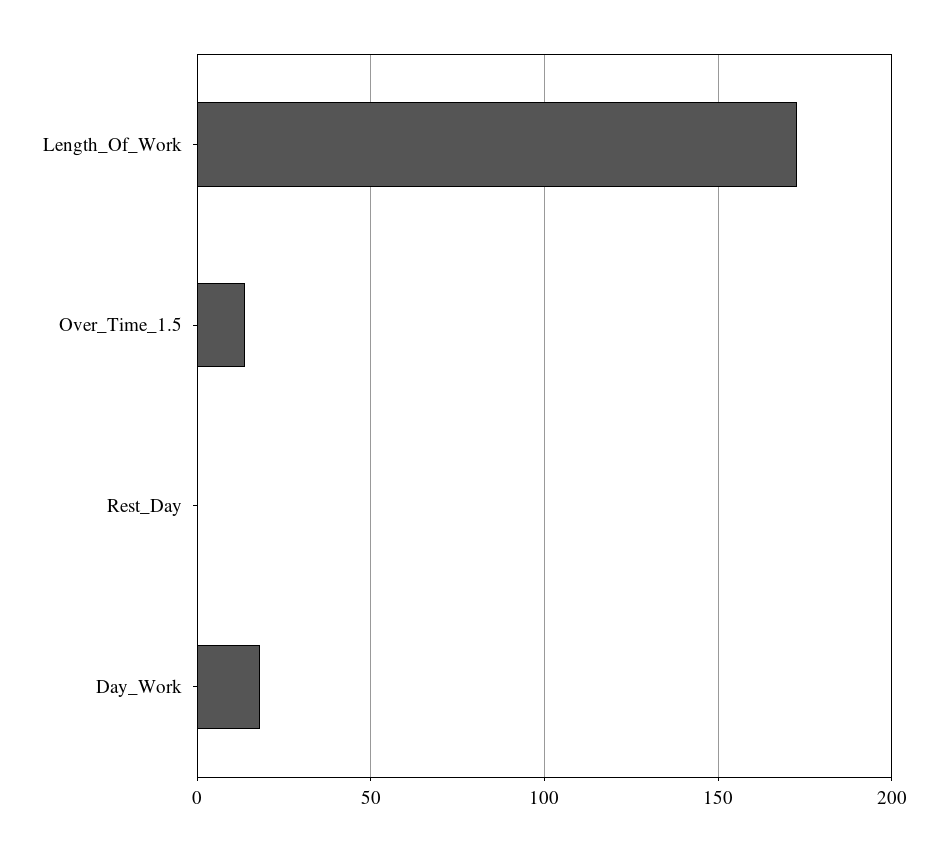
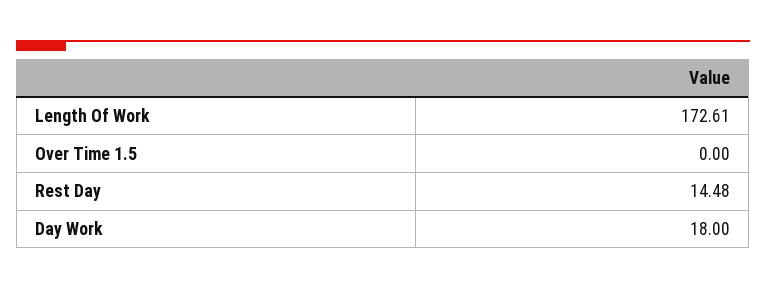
  {
    "Length_Of_Work": 172.61,
-   "Over_Time_1.5": 15,
+   "Over_Time_1.5": 0,
-   "Rest_Day": 0,
+   "Rest_Day": 14.48,
    "Day_Work": 18
  }

